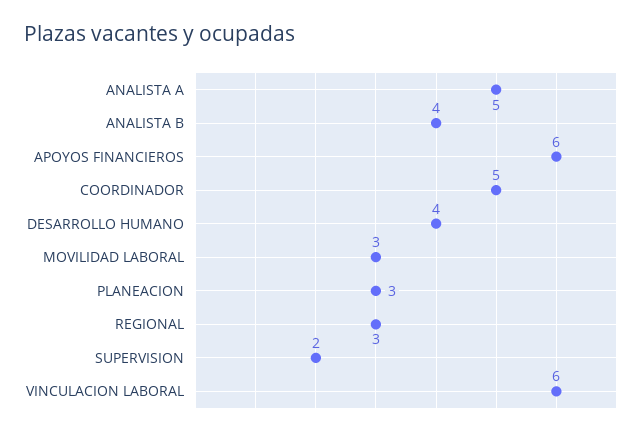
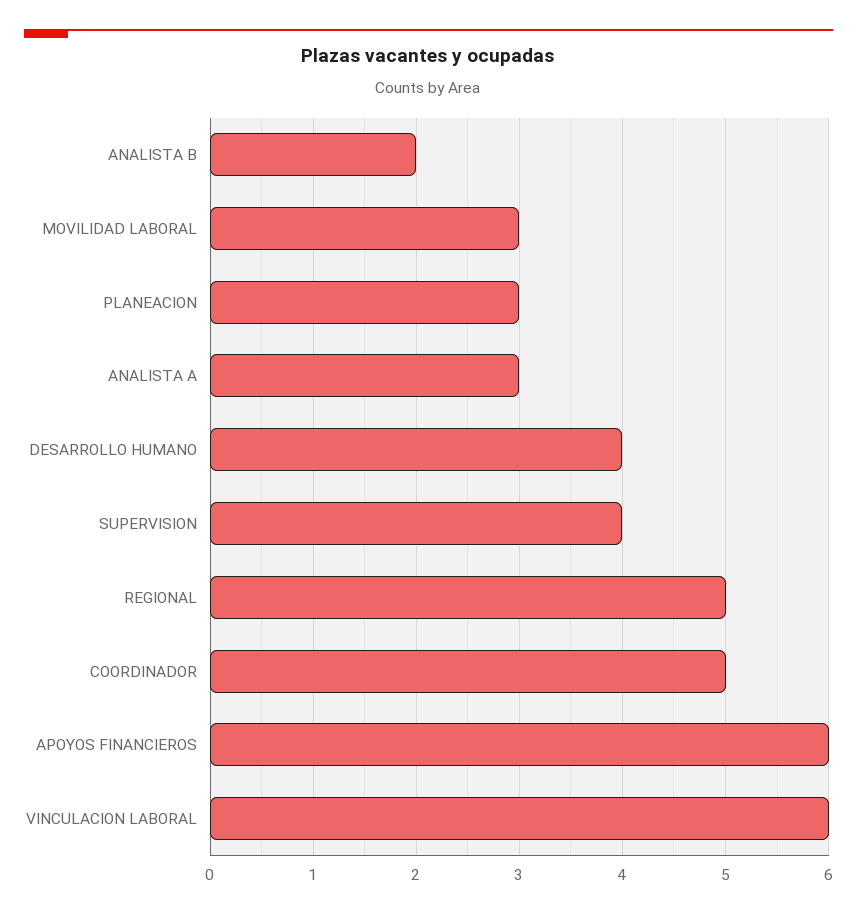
  {
-   "ANALISTA A": 5,
+   "ANALISTA A": 3,
-   "ANALISTA B": 4,
+   "ANALISTA B": 2,
    "APOYOS FINANCIEROS": 6,
    "COORDINADOR": 5,
    "DESARROLLO HUMANO": 4,
    "MOVILIDAD LABORAL": 3,
    "PLANEACION": 3,
-   "REGIONAL": 3,
+   "REGIONAL": 5,
-   "SUPERVISION": 2,
+   "SUPERVISION": 4,
    "VINCULACION LABORAL": 6
  }

